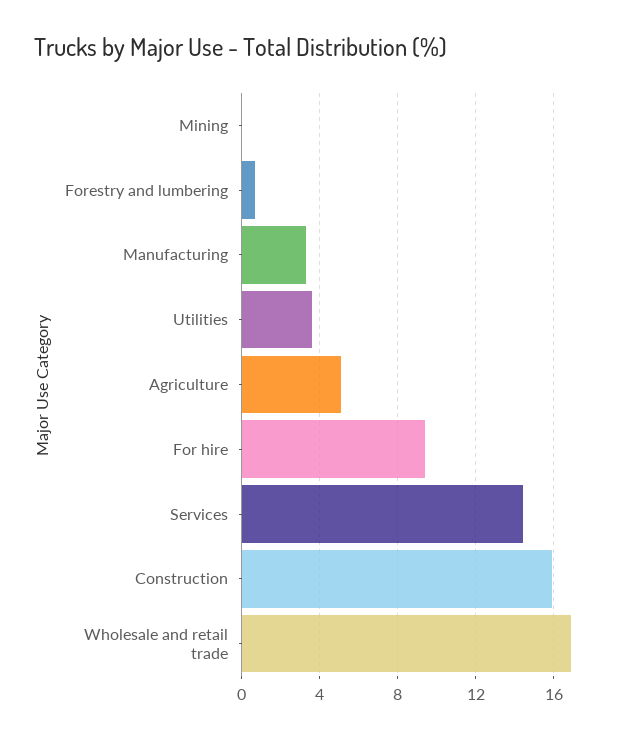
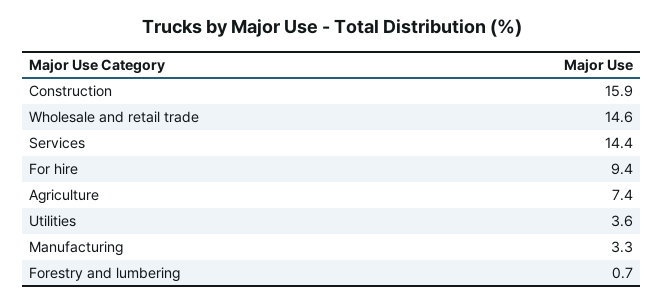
  {
-   "Mining": 0,
    "Forestry and lumbering": 0.7,
    "Manufacturing": 3.3,
    "Utilities": 3.6,
-   "Agriculture": 5,
+   "Agriculture": 7.4,
    "For hire": 9.4,
    "Services": 14.4,
    "Construction": 15.9,
-   "Wholesale and retail trade": 17
+   "Wholesale and retail trade": 14.6
  }

